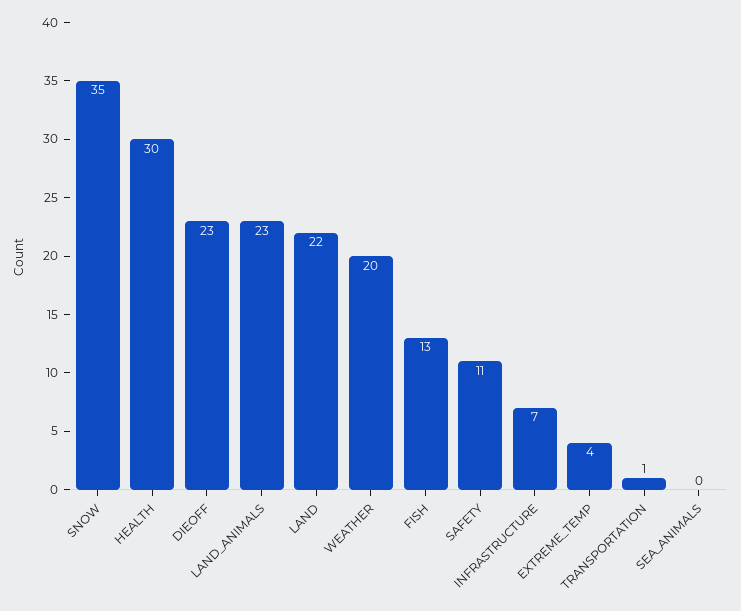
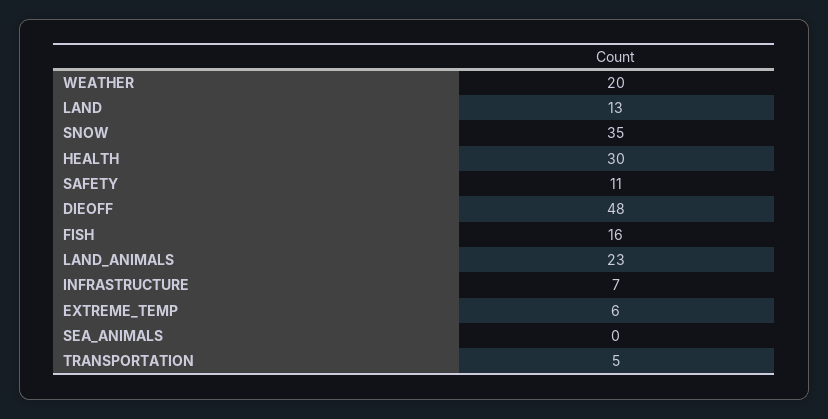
  {
    "SNOW": 35,
    "HEALTH": 30,
-   "DIEOFF": 23,
+   "DIEOFF": 48,
    "LAND_ANIMALS": 23,
-   "LAND": 22,
+   "LAND": 13,
    "WEATHER": 20,
-   "FISH": 13,
+   "FISH": 16,
    "SAFETY": 11,
    "INFRASTRUCTURE": 7,
-   "EXTREME_TEMP": 4,
+   "EXTREME_TEMP": 6,
-   "TRANSPORTATION": 1,
+   "TRANSPORTATION": 5,
    "SEA_ANIMALS": 0
  }

